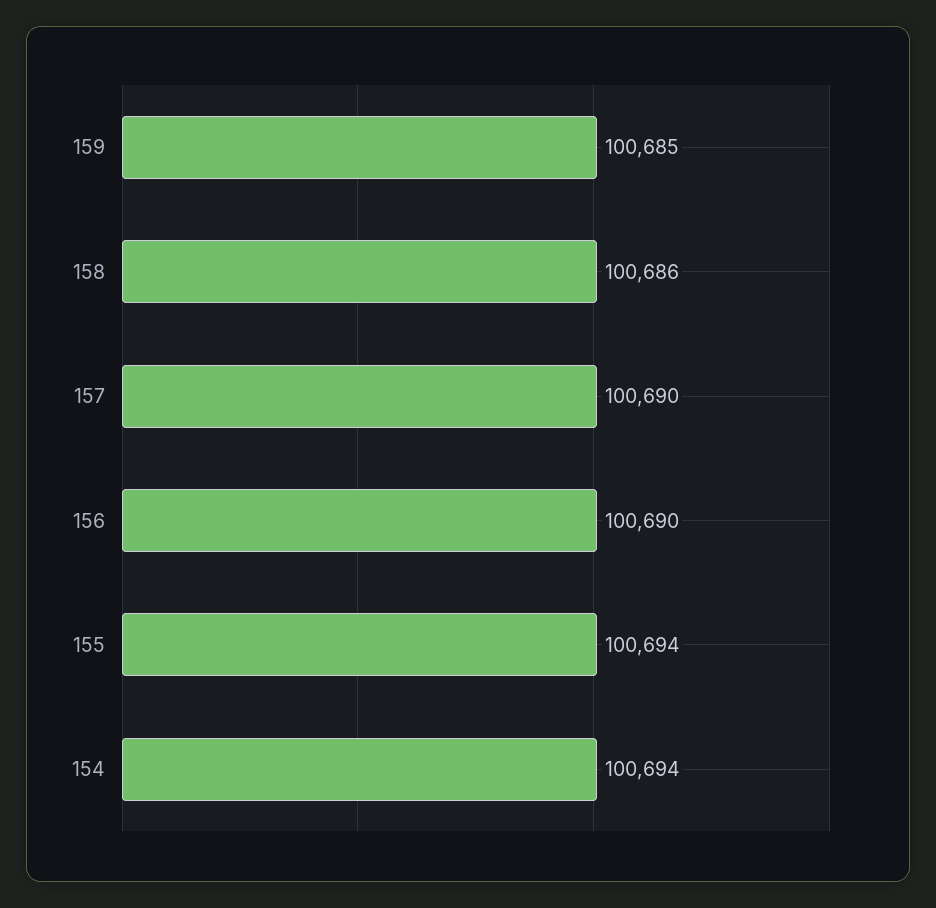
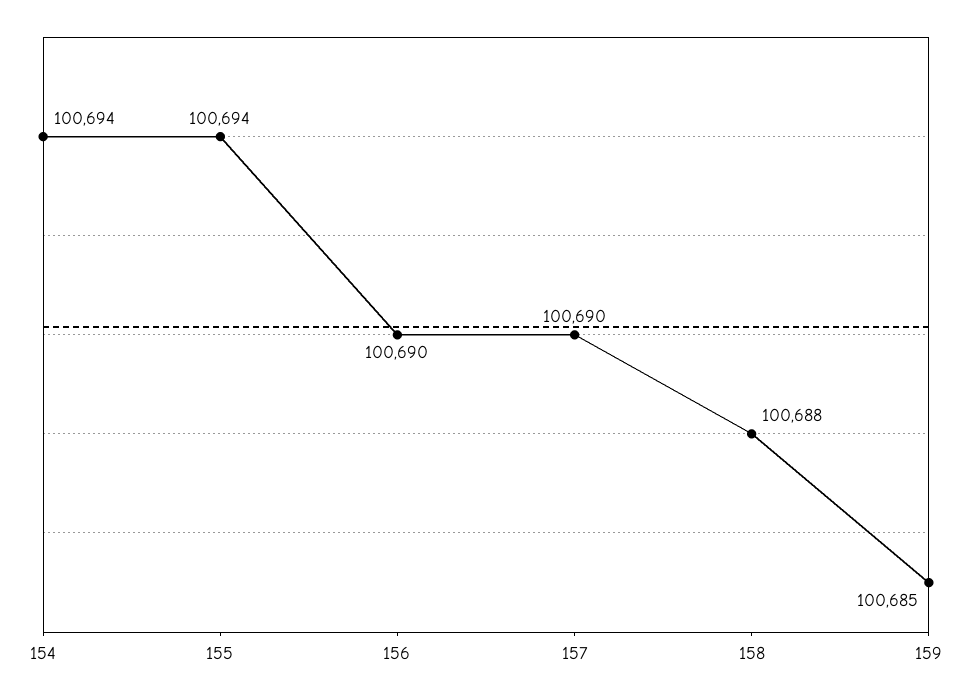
  {
    "159": 100685,
-   "158": 100686,
+   "158": 100688,
    "157": 100690,
    "156": 100690,
    "155": 100694,
    "154": 100694
  }

